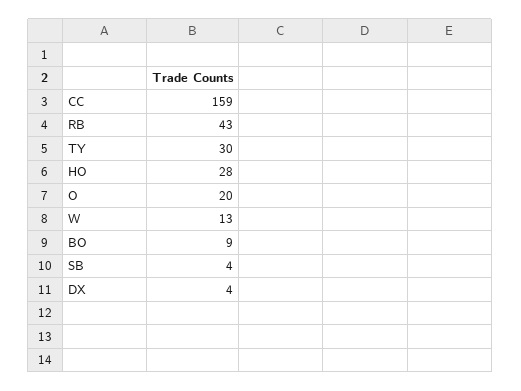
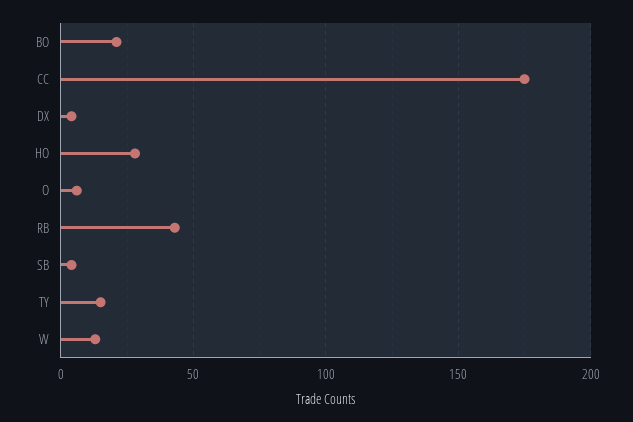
  {
-   "CC": 159,
+   "CC": 175,
    "RB": 43,
-   "TY": 30,
+   "TY": 15,
    "HO": 28,
-   "O": 20,
+   "O": 5,
    "W": 13,
-   "BO": 9,
+   "BO": 20,
    "SB": 4,
    "DX": 4
  }

